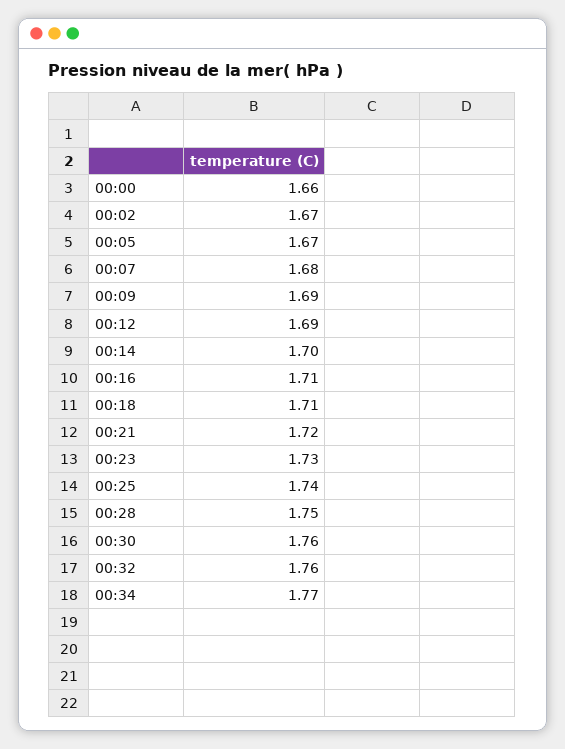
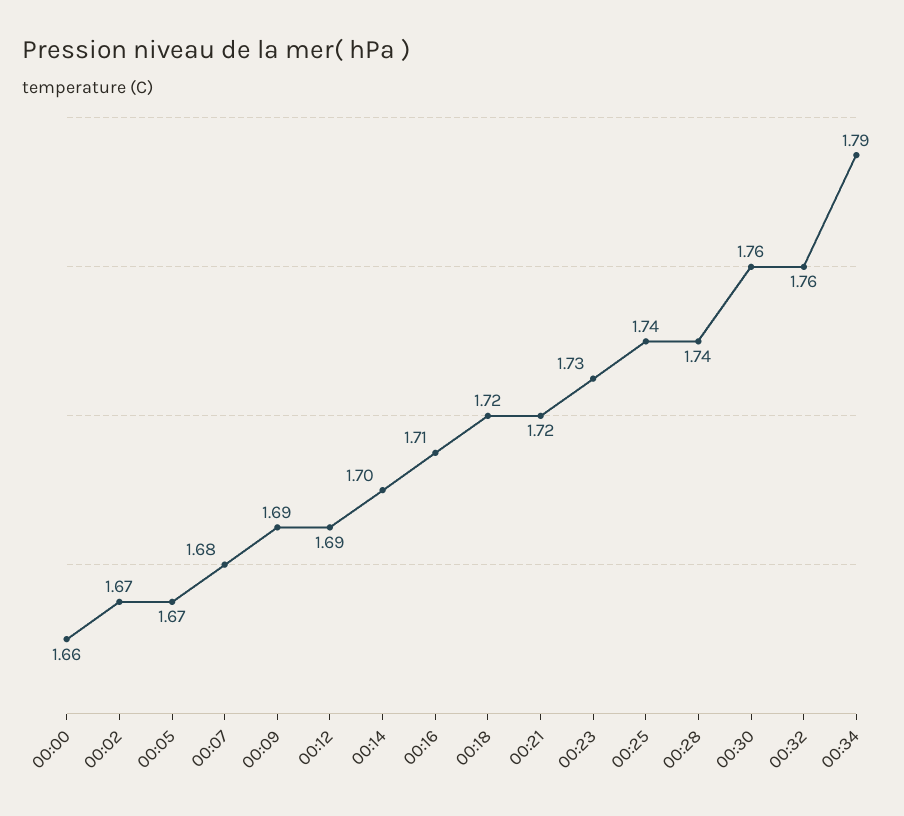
  {
    "00:00": 1.66,
    "00:02": 1.67,
    "00:05": 1.67,
    "00:07": 1.68,
    "00:09": 1.69,
    "00:12": 1.69,
    "00:14": 1.7,
    "00:16": 1.71,
-   "00:18": 1.71,
+   "00:18": 1.72,
    "00:21": 1.72,
    "00:23": 1.73,
    "00:25": 1.74,
-   "00:28": 1.75,
+   "00:28": 1.74,
    "00:30": 1.76,
    "00:32": 1.76,
-   "00:34": 1.77
+   "00:34": 1.79
  }

